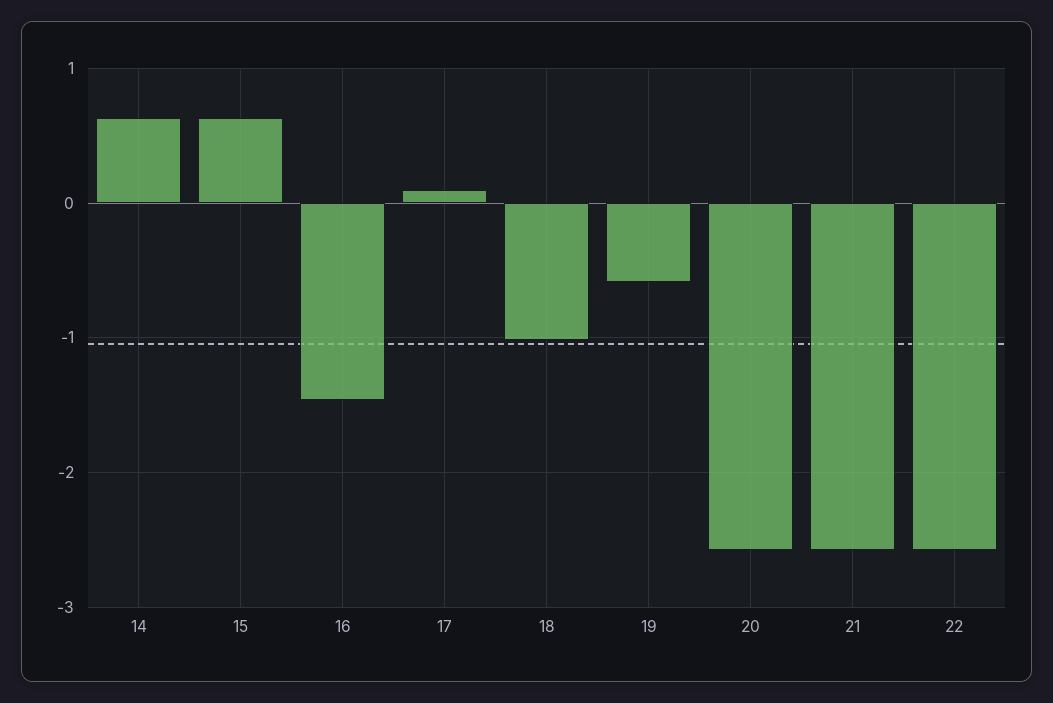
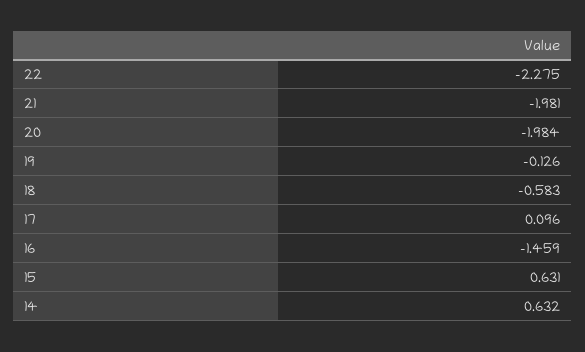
  {
    "14": 0.632,
    "15": 0.631,
    "16": -1.459,
    "17": 0.096,
-   "18": -1,
+   "18": -0.583,
-   "19": -0.6,
+   "19": -0.126,
-   "20": -2.6,
+   "20": -1.984,
-   "21": -2.6,
+   "21": -1.981,
-   "22": -2.6
+   "22": -2.275
  }

